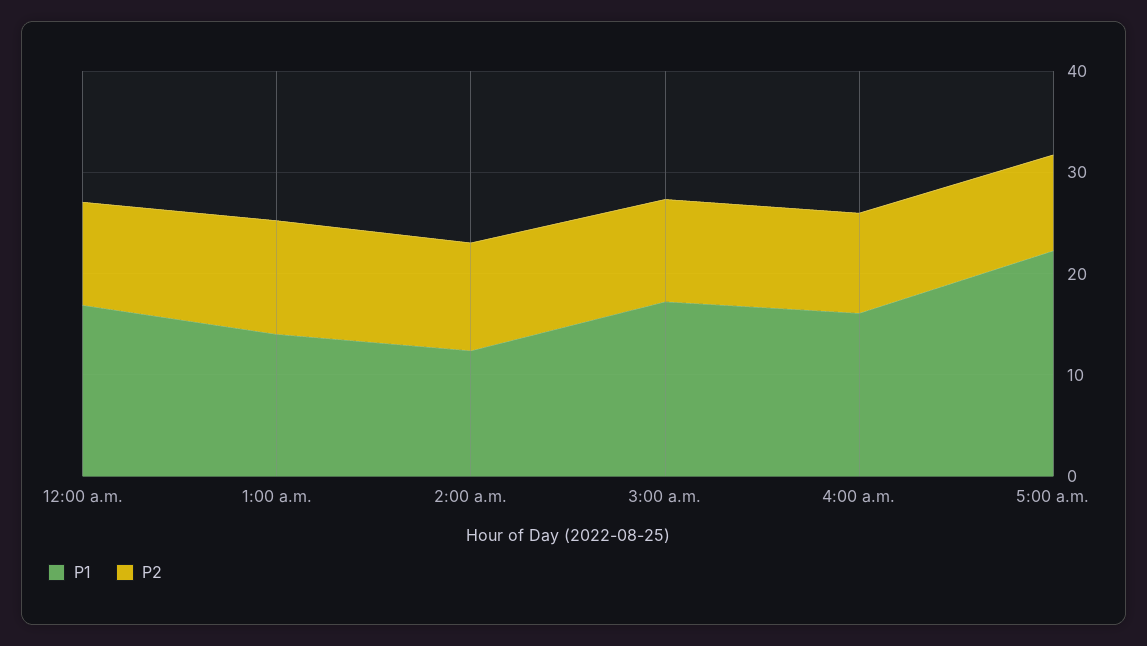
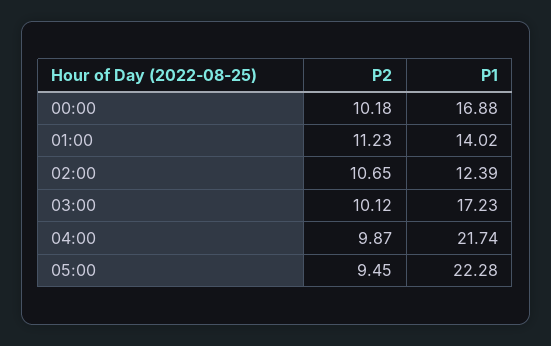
  {
    "P1": {
      "12:00 a.m.": 16.88,
      "1:00 a.m.": 14.02,
      "2:00 a.m.": 12.39,
      "3:00 a.m.": 17.23,
-     "4:00 a.m.": 16,
+     "4:00 a.m.": 21.74,
      "5:00 a.m.": 22.28
    },
    "P2": {
      "12:00 a.m.": 10.18,
      "1:00 a.m.": 11.23,
      "2:00 a.m.": 10.65,
      "3:00 a.m.": 10.12,
      "4:00 a.m.": 9.87,
      "5:00 a.m.": 9.45
    }
  }

